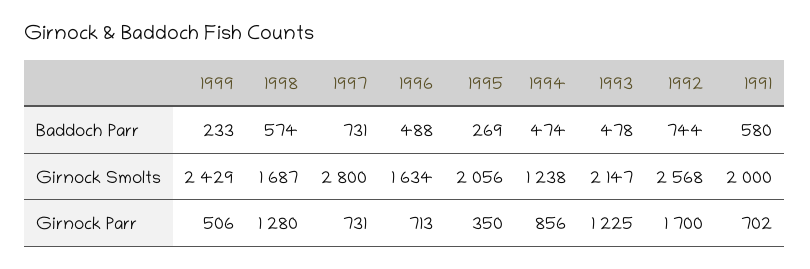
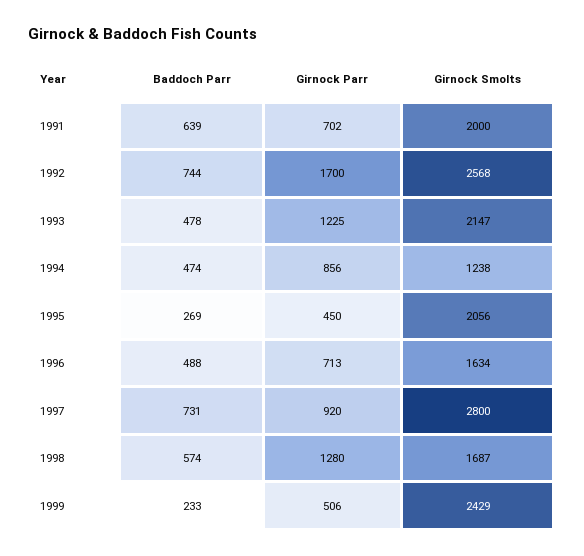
  {
    "1999": {
      "Baddoch Parr": 233,
      "Girnock Smolts": 2429,
      "Girnock Parr": 506
    },
    "1998": {
      "Baddoch Parr": 574,
      "Girnock Smolts": 1687,
      "Girnock Parr": 1280
    },
    "1997": {
      "Baddoch Parr": 731,
      "Girnock Smolts": 2800,
-     "Girnock Parr": 731
+     "Girnock Parr": 920
    },
    "1996": {
      "Baddoch Parr": 488,
      "Girnock Smolts": 1634,
      "Girnock Parr": 713
    },
    "1995": {
      "Baddoch Parr": 269,
      "Girnock Smolts": 2056,
-     "Girnock Parr": 350
+     "Girnock Parr": 450
    },
    "1994": {
      "Baddoch Parr": 474,
      "Girnock Smolts": 1238,
      "Girnock Parr": 856
    },
    "1993": {
      "Baddoch Parr": 478,
      "Girnock Smolts": 2147,
      "Girnock Parr": 1225
    },
    "1992": {
      "Baddoch Parr": 744,
      "Girnock Smolts": 2568,
      "Girnock Parr": 1700
    },
    "1991": {
-     "Baddoch Parr": 580,
+     "Baddoch Parr": 639,
      "Girnock Smolts": 2000,
      "Girnock Parr": 702
    }
  }

